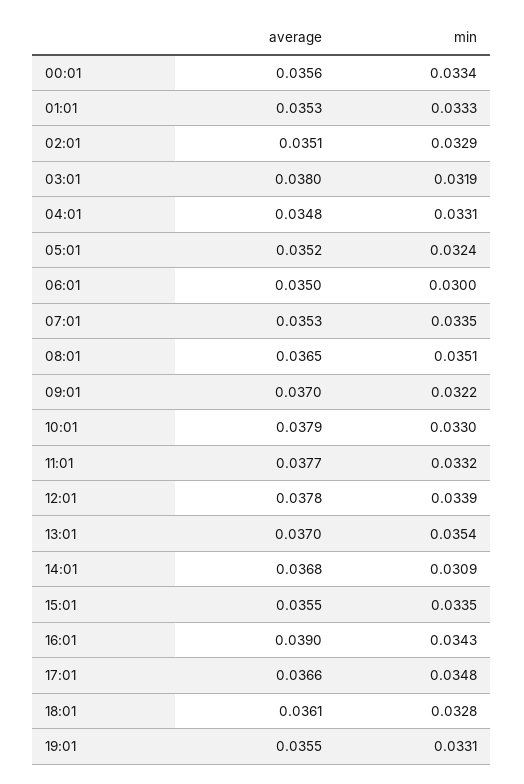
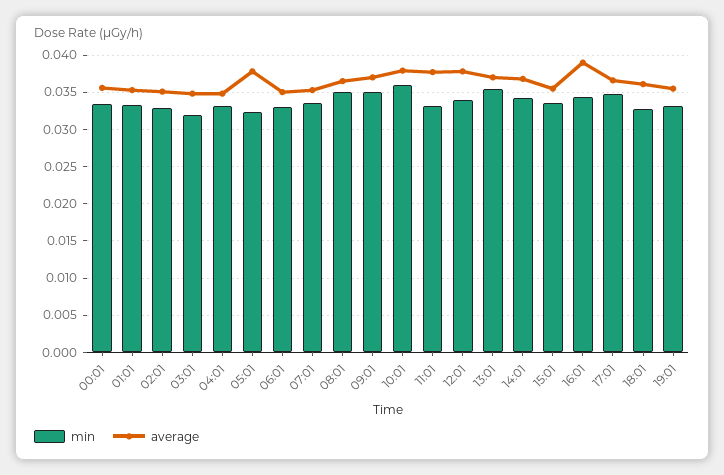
  {
    "average": {
      "00:01": 0.0356,
      "01:01": 0.0353,
      "02:01": 0.0351,
-     "03:01": 0.038,
+     "03:01": 0.035,
      "04:01": 0.0348,
-     "05:01": 0.0352,
+     "05:01": 0.038,
      "06:01": 0.035,
      "07:01": 0.0353,
      "08:01": 0.0365,
      "09:01": 0.037,
      "10:01": 0.0379,
      "11:01": 0.0377,
      "12:01": 0.0378,
      "13:01": 0.037,
      "14:01": 0.0368,
      "15:01": 0.0355,
      "16:01": 0.039,
      "17:01": 0.0366,
      "18:01": 0.0361,
      "19:01": 0.0355
    },
    "min": {
      "00:01": 0.0334,
      "01:01": 0.0333,
      "02:01": 0.0329,
      "03:01": 0.0319,
      "04:01": 0.0331,
      "05:01": 0.0324,
-     "06:01": 0.03,
+     "06:01": 0.033,
      "07:01": 0.0335,
      "08:01": 0.0351,
-     "09:01": 0.0322,
+     "09:01": 0.035,
-     "10:01": 0.033,
+     "10:01": 0.036,
      "11:01": 0.0332,
      "12:01": 0.0339,
      "13:01": 0.0354,
-     "14:01": 0.0309,
+     "14:01": 0.034,
      "15:01": 0.0335,
      "16:01": 0.0343,
      "17:01": 0.0348,
      "18:01": 0.0328,
      "19:01": 0.0331
    }
  }

